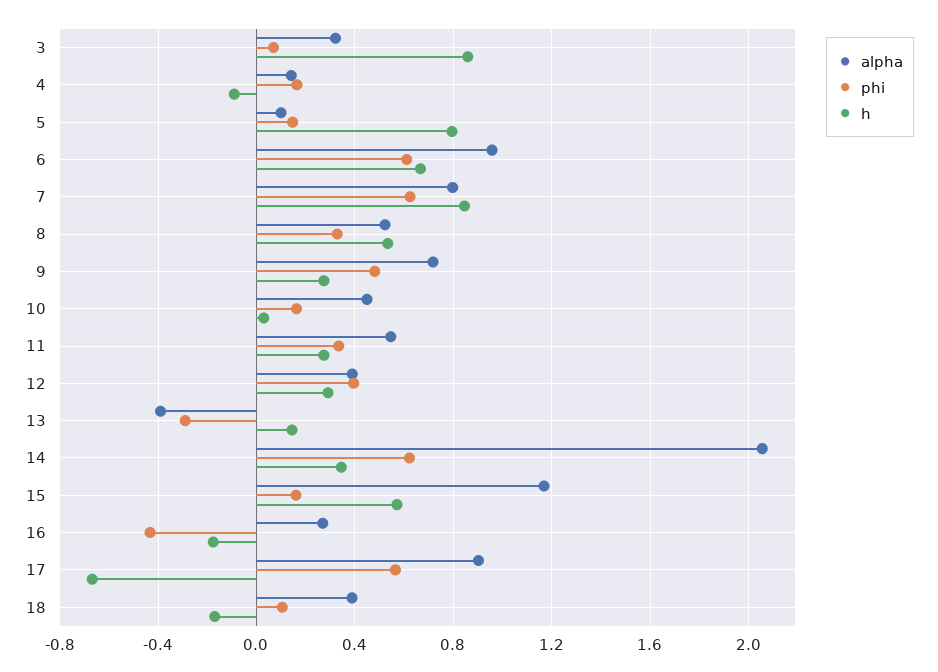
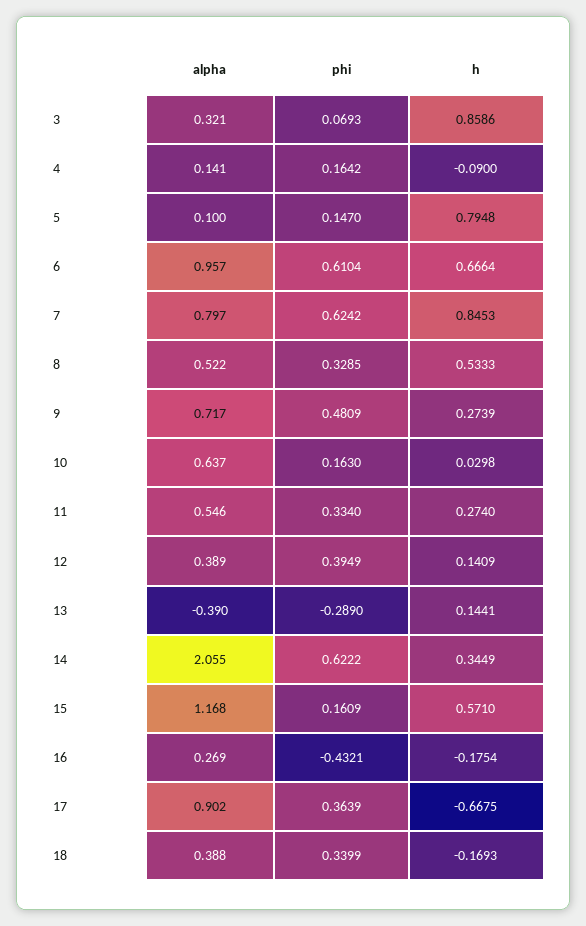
  {
    "alpha": {
      "3": 0.321,
      "4": 0.141,
      "5": 0.1,
      "6": 0.957,
      "7": 0.797,
      "8": 0.522,
      "9": 0.717,
-     "10": 0.45,
+     "10": 0.637,
      "11": 0.546,
      "12": 0.389,
      "13": -0.39,
      "14": 2.055,
      "15": 1.168,
      "16": 0.269,
      "17": 0.902,
      "18": 0.388
    },
    "phi": {
      "3": 0.0693,
      "4": 0.1642,
      "5": 0.147,
      "6": 0.6104,
      "7": 0.6242,
      "8": 0.3285,
      "9": 0.4809,
      "10": 0.163,
      "11": 0.334,
      "12": 0.3949,
      "13": -0.289,
      "14": 0.6222,
      "15": 0.1609,
      "16": -0.4321,
-     "17": 0.55,
+     "17": 0.3639,
-     "18": 0.1
+     "18": 0.3399
    },
    "h": {
      "3": 0.8586,
      "4": -0.09,
      "5": 0.7948,
      "6": 0.6664,
      "7": 0.8453,
      "8": 0.5333,
      "9": 0.2739,
      "10": 0.0298,
      "11": 0.274,
-     "12": 0.3,
+     "12": 0.1409,
      "13": 0.1441,
      "14": 0.3449,
      "15": 0.571,
      "16": -0.1754,
      "17": -0.6675,
      "18": -0.1693
    }
  }

